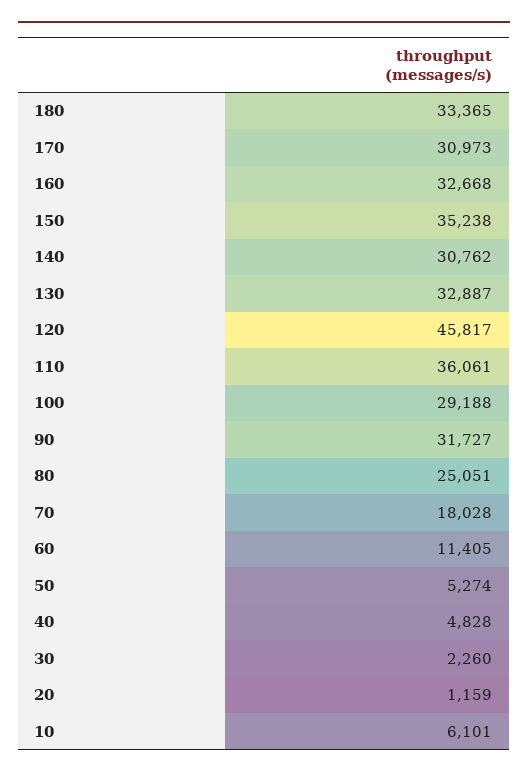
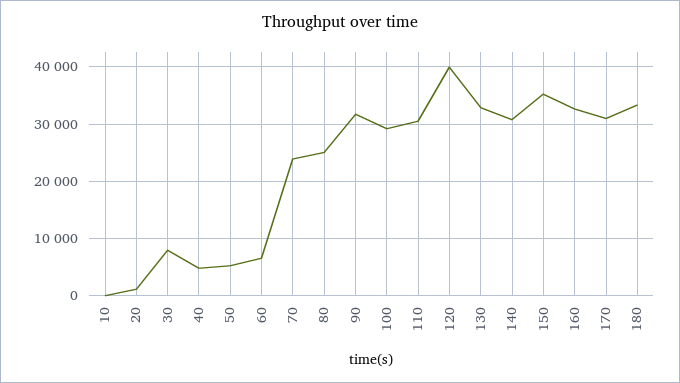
  {
    "180": 33365,
    "170": 30973,
    "160": 32668,
    "150": 35238,
    "140": 30762,
    "130": 32887,
-   "120": 45817,
+   "120": 40000,
-   "110": 36061,
+   "110": 30000,
    "100": 29188,
    "90": 31727,
    "80": 25051,
-   "70": 18028,
+   "70": 24000,
-   "60": 11405,
+   "60": 6000,
    "50": 5274,
    "40": 4828,
-   "30": 2260,
+   "30": 8000,
    "20": 1159,
-   "10": 6101
+   "10": 0
  }

